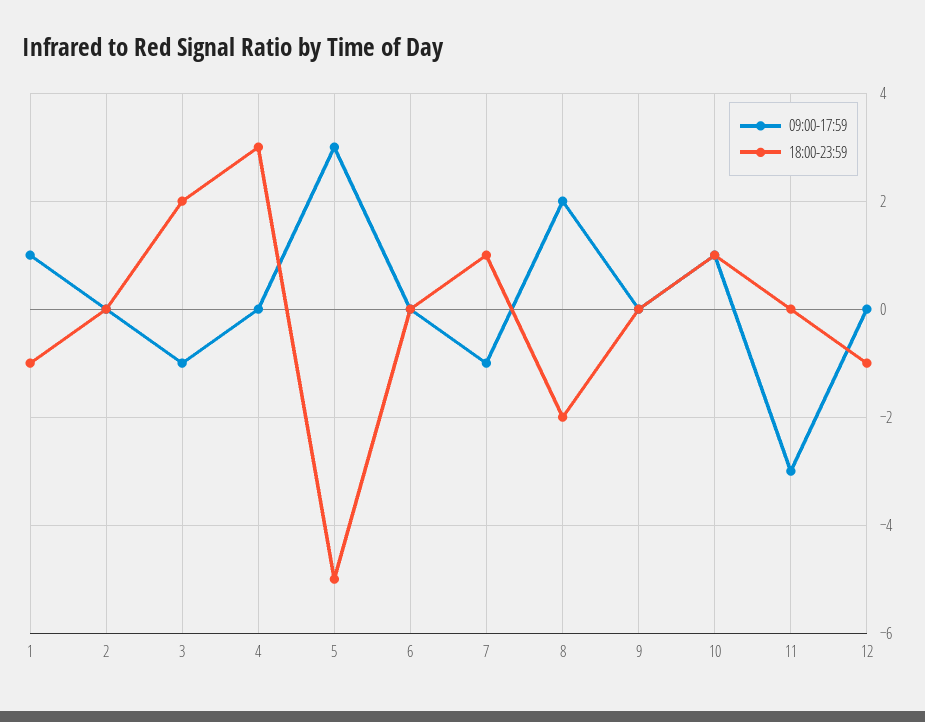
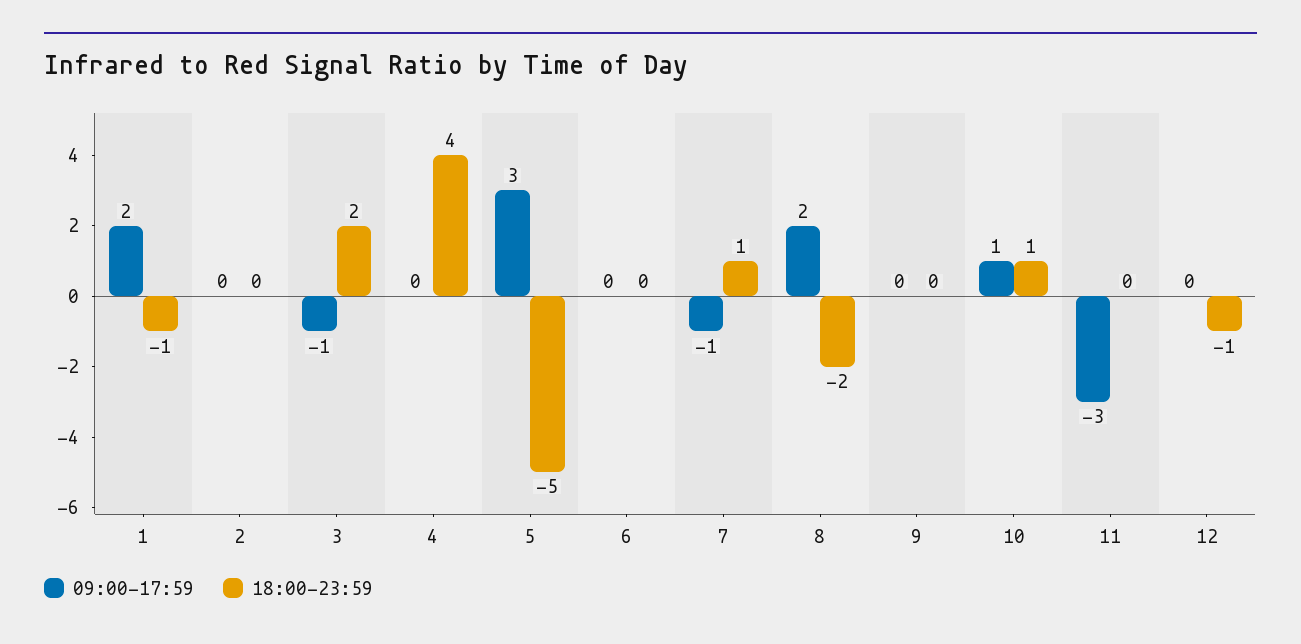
  {
    "09:00-17:59": {
-     "1": 1,
+     "1": 2,
      "2": 0,
      "3": -1,
      "4": 0,
      "5": 3,
      "6": 0,
      "7": -1,
      "8": 2,
      "9": 0,
      "10": 1,
      "11": -3,
      "12": 0
    },
    "18:00-23:59": {
      "1": -1,
      "2": 0,
      "3": 2,
-     "4": 3,
+     "4": 4,
      "5": -5,
      "6": 0,
      "7": 1,
      "8": -2,
      "9": 0,
      "10": 1,
      "11": 0,
      "12": -1
    }
  }

